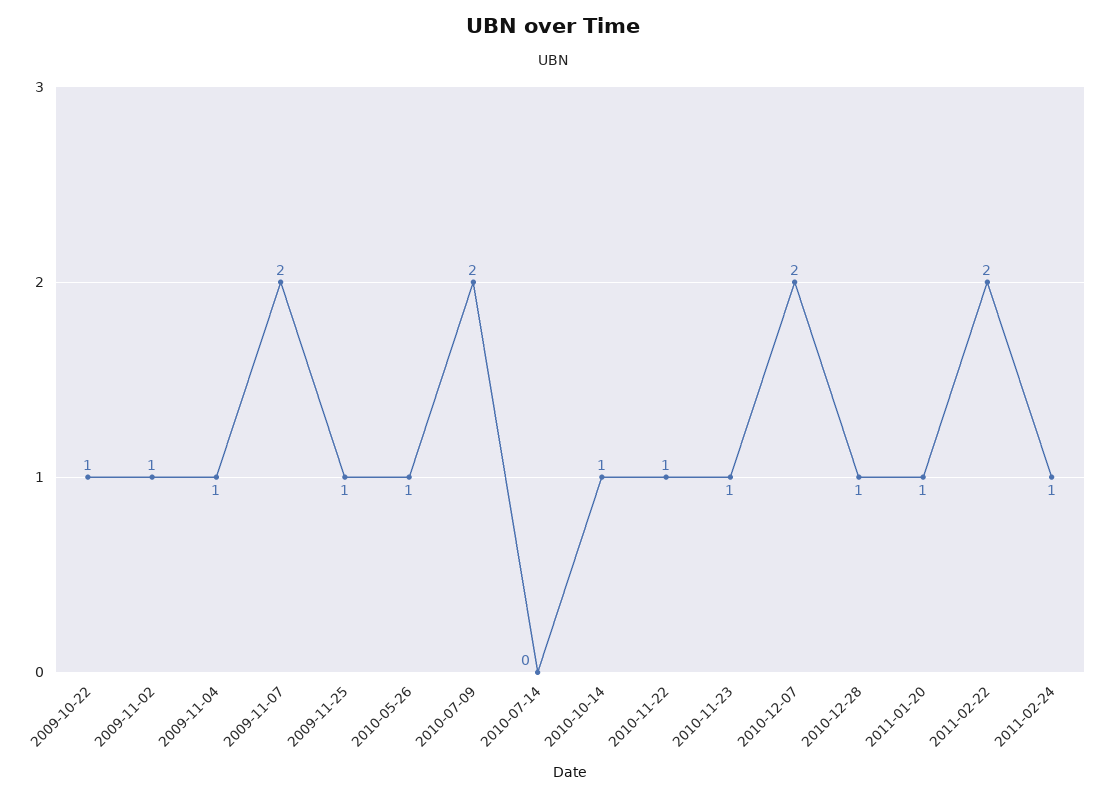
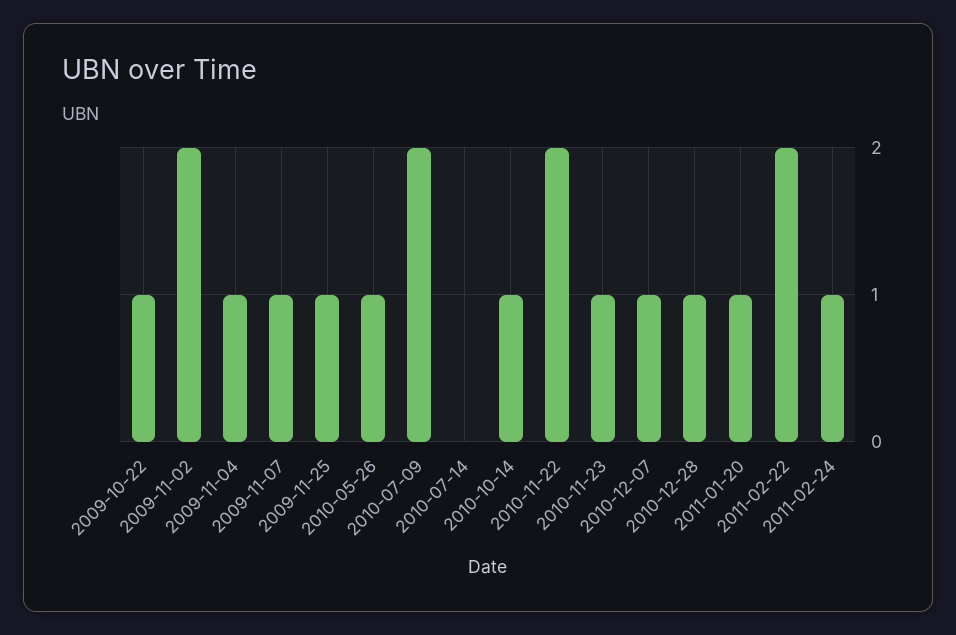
  {
    "2009-10-22": 1,
-   "2009-11-02": 1,
+   "2009-11-02": 2,
    "2009-11-04": 1,
-   "2009-11-07": 2,
+   "2009-11-07": 1,
    "2009-11-25": 1,
    "2010-05-26": 1,
    "2010-07-09": 2,
    "2010-07-14": 0,
    "2010-10-14": 1,
-   "2010-11-22": 1,
+   "2010-11-22": 2,
    "2010-11-23": 1,
-   "2010-12-07": 2,
+   "2010-12-07": 1,
    "2010-12-28": 1,
    "2011-01-20": 1,
    "2011-02-22": 2,
    "2011-02-24": 1
  }

